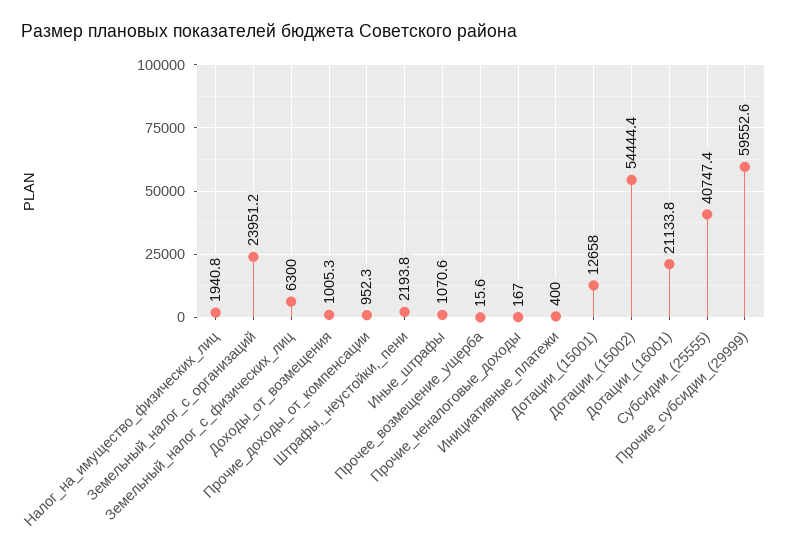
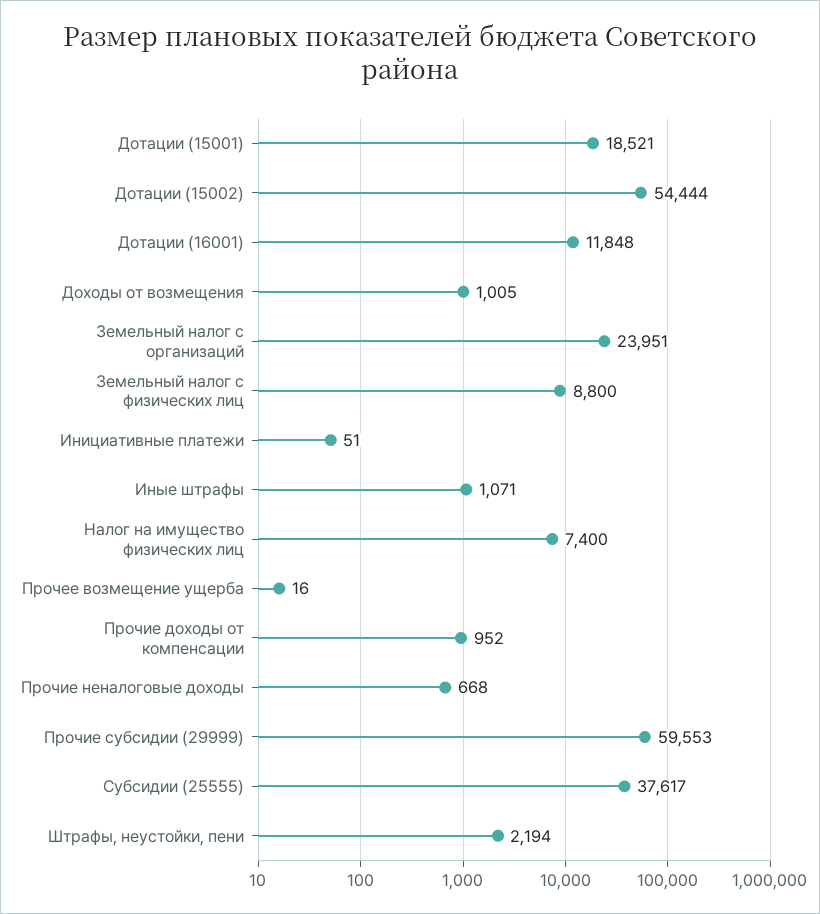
  {
-   "Налог_на_имущество_физических_лиц": 1940.8,
+   "Налог_на_имущество_физических_лиц": 7400,
    "Земельный_налог_с_организаций": 23951.2,
-   "Земельный_налог_с_физических_лиц": 6300,
+   "Земельный_налог_с_физических_лиц": 8800,
    "Доходы_от_возмещения": 1005.3,
    "Прочие_доходы_от_компенсации": 952.3,
    "Штрафы,_неустойки,_пени": 2193.8,
    "Иные_штрафы": 1070.6,
    "Прочее_возмещение_ущерба": 15.6,
-   "Прочие_неналоговые_доходы": 167,
+   "Прочие_неналоговые_доходы": 668,
-   "Инициативные_платежи": 400,
+   "Инициативные_платежи": 51,
-   "Дотации_(15001)": 12658,
+   "Дотации_(15001)": 18521,
    "Дотации_(15002)": 54444.4,
-   "Дотации_(16001)": 21133.8,
+   "Дотации_(16001)": 11848,
-   "Субсидии_(25555)": 40747.4,
+   "Субсидии_(25555)": 37617,
    "Прочие_субсидии_(29999)": 59552.6
  }

